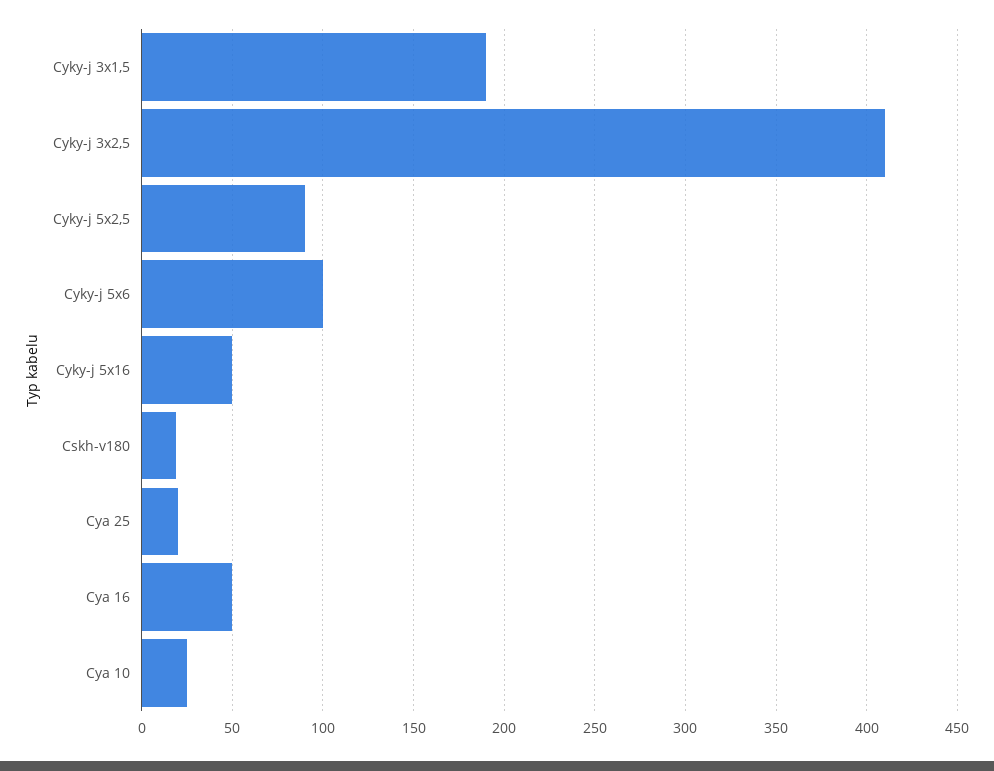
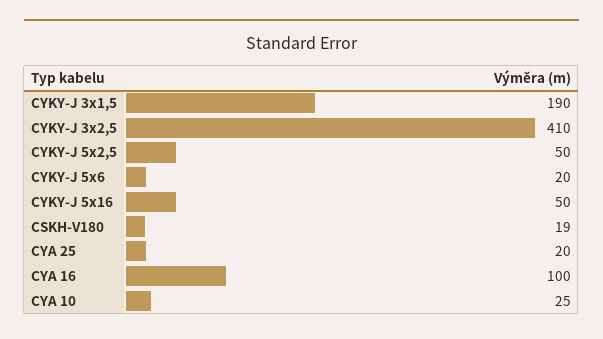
  {
    "Cyky-j 3x1,5": 190,
    "Cyky-j 3x2,5": 410,
-   "Cyky-j 5x2,5": 90,
+   "Cyky-j 5x2,5": 50,
-   "Cyky-j 5x6": 100,
+   "Cyky-j 5x6": 20,
    "Cyky-j 5x16": 50,
    "Cskh-v180": 19,
    "Cya 25": 20,
-   "Cya 16": 50,
+   "Cya 16": 100,
    "Cya 10": 25
  }

